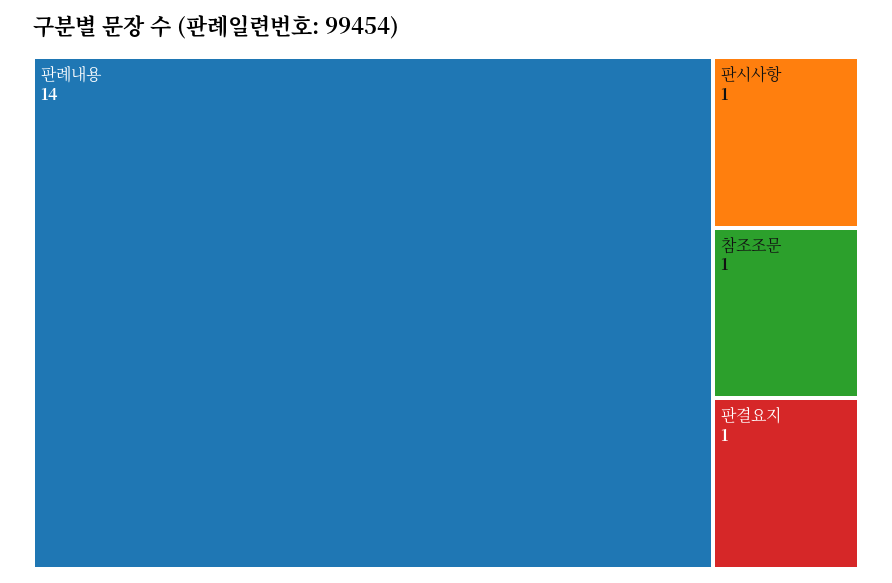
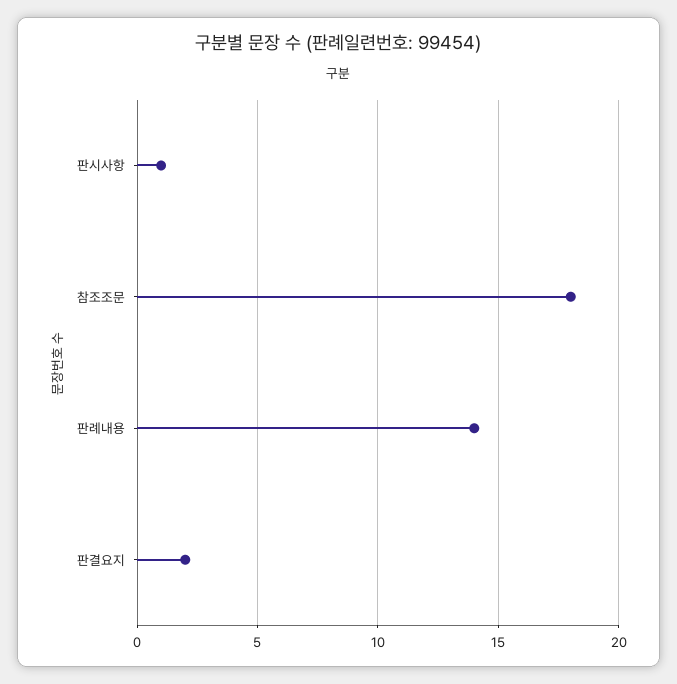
  {
    "판례내용": 14,
    "판시사항": 1,
-   "참조조문": 1,
+   "참조조문": 18,
-   "판결요지": 1
+   "판결요지": 2
  }

